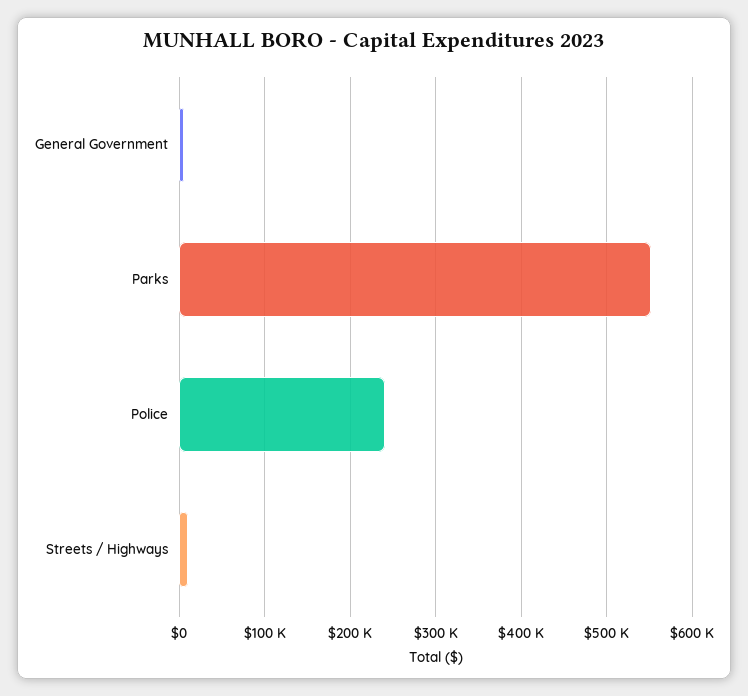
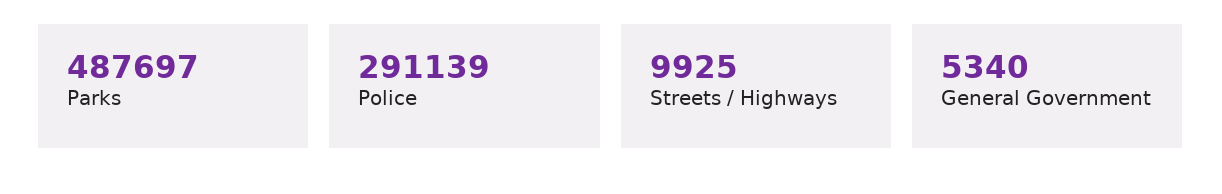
  {
    "General Government": 5340,
-   "Parks": 550000,
+   "Parks": 487697,
-   "Police": 240000,
+   "Police": 291139,
    "Streets / Highways": 9925
  }

